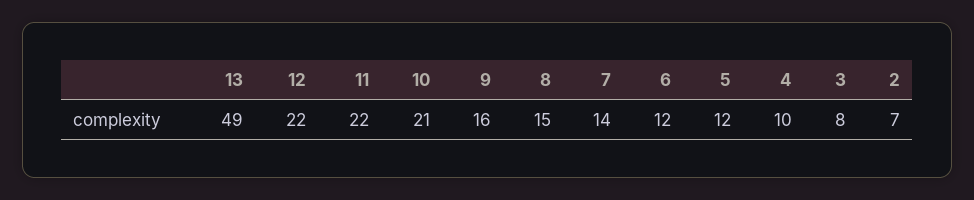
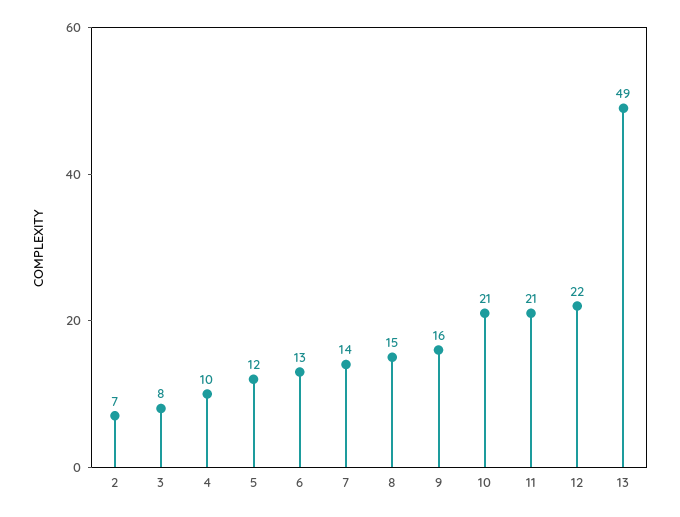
  {
    "13": 49,
    "12": 22,
-   "11": 22,
+   "11": 21,
    "10": 21,
    "9": 16,
    "8": 15,
    "7": 14,
-   "6": 12,
+   "6": 13,
    "5": 12,
    "4": 10,
    "3": 8,
    "2": 7
  }

